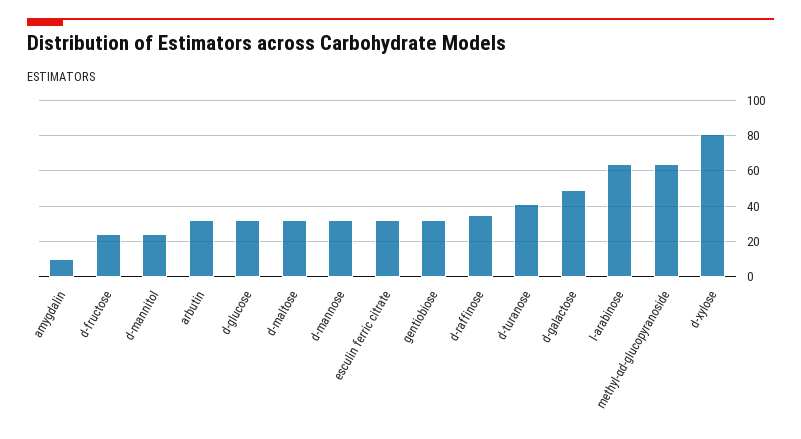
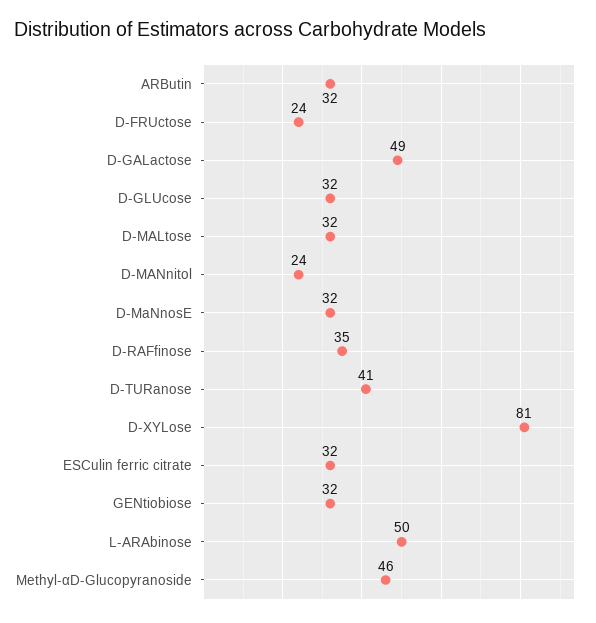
  {
-   "amygdalin": 10,
    "d-fructose": 24,
    "d-mannitol": 24,
    "arbutin": 32,
    "d-glucose": 32,
    "d-maltose": 32,
    "d-mannose": 32,
    "esculin ferric citrate": 32,
    "gentiobiose": 32,
    "d-raffinose": 35,
    "d-turanose": 41,
    "d-galactose": 49,
-   "l-arabinose": 65,
+   "l-arabinose": 50,
-   "methyl-αd-glucopyranoside": 65,
+   "methyl-αd-glucopyranoside": 46,
    "d-xylose": 81
  }

